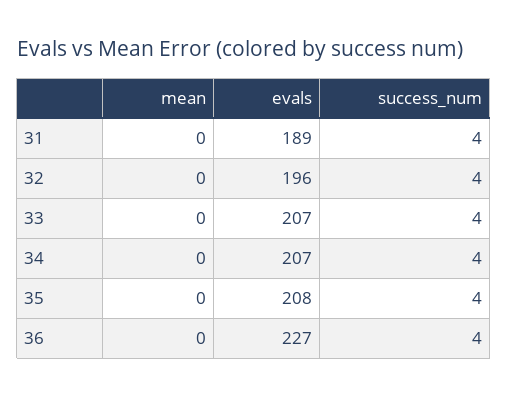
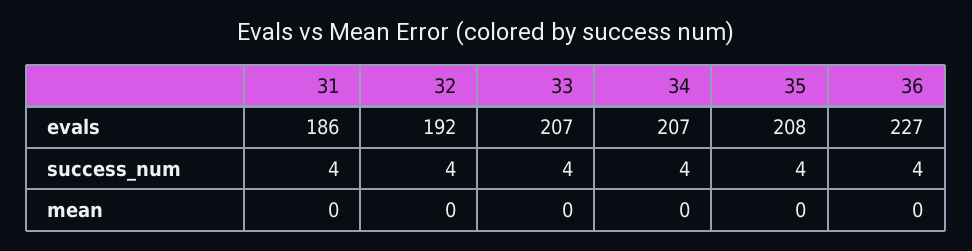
  {
    "mean": {
      "31": 0,
      "32": 0,
      "33": 0,
      "34": 0,
      "35": 0,
      "36": 0
    },
    "evals": {
-     "31": 189,
+     "31": 186,
-     "32": 196,
+     "32": 192,
      "33": 207,
      "34": 207,
      "35": 208,
      "36": 227
    },
    "success_num": {
      "31": 4,
      "32": 4,
      "33": 4,
      "34": 4,
      "35": 4,
      "36": 4
    }
  }

